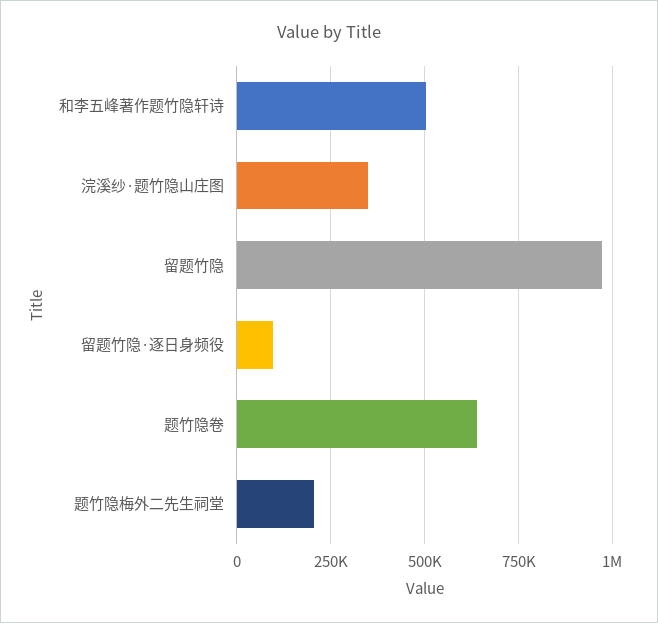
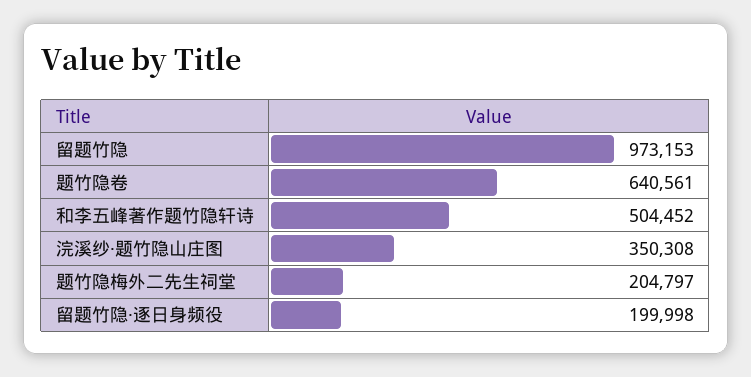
  {
    "和李五峰著作题竹隐轩诗": 504452,
    "浣溪纱·题竹隐山庄图": 350308,
    "留题竹隐": 973153,
-   "留题竹隐·逐日身频役": 100000,
+   "留题竹隐·逐日身频役": 199998,
    "题竹隐卷": 640561,
    "题竹隐梅外二先生祠堂": 204797
  }

